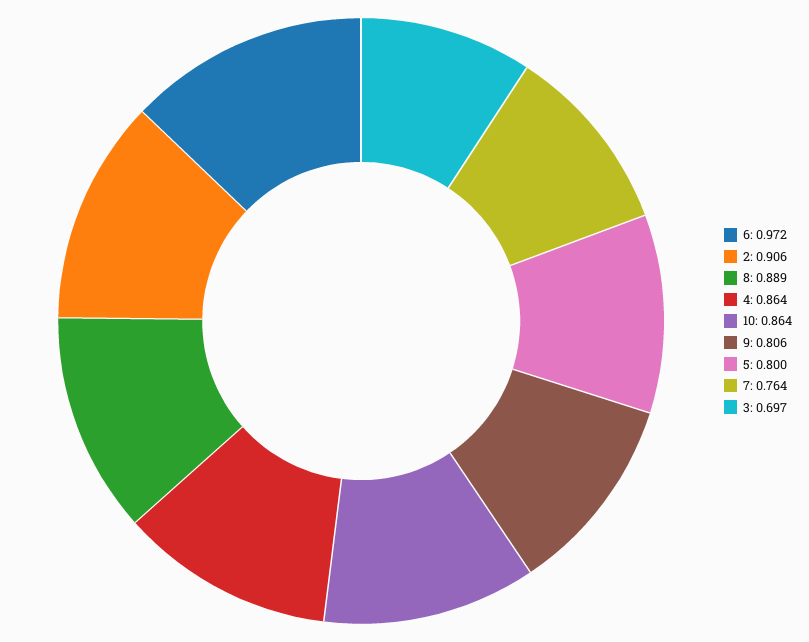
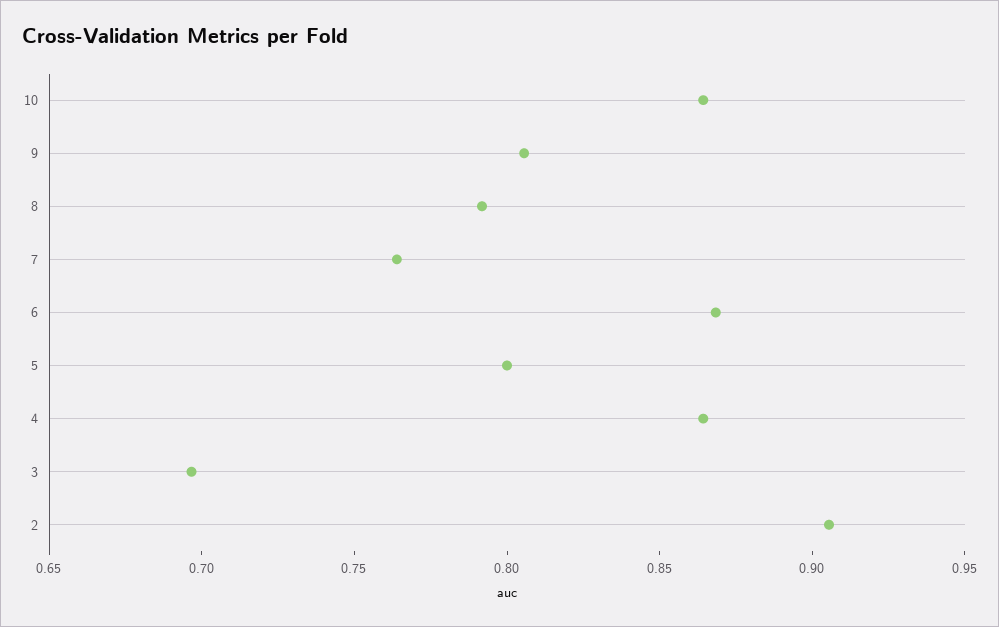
  {
-   "6": 0.972,
+   "6": 0.87,
    "2": 0.906,
-   "8": 0.889,
+   "8": 0.79,
    "4": 0.864,
    "10": 0.864,
    "9": 0.806,
    "5": 0.8,
    "7": 0.764,
    "3": 0.697
  }

